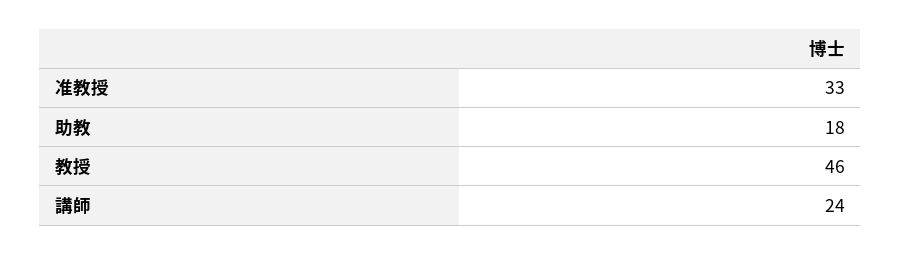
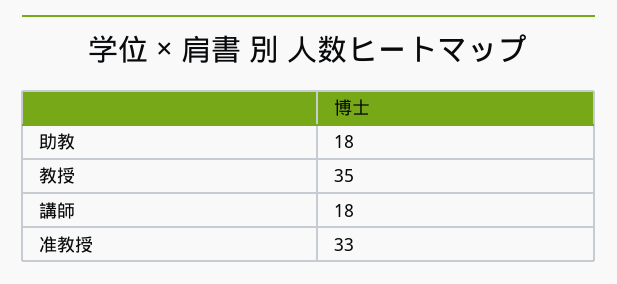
  {
    "准教授": 33,
    "助教": 18,
-   "教授": 46,
+   "教授": 35,
-   "講師": 24
+   "講師": 18
  }

